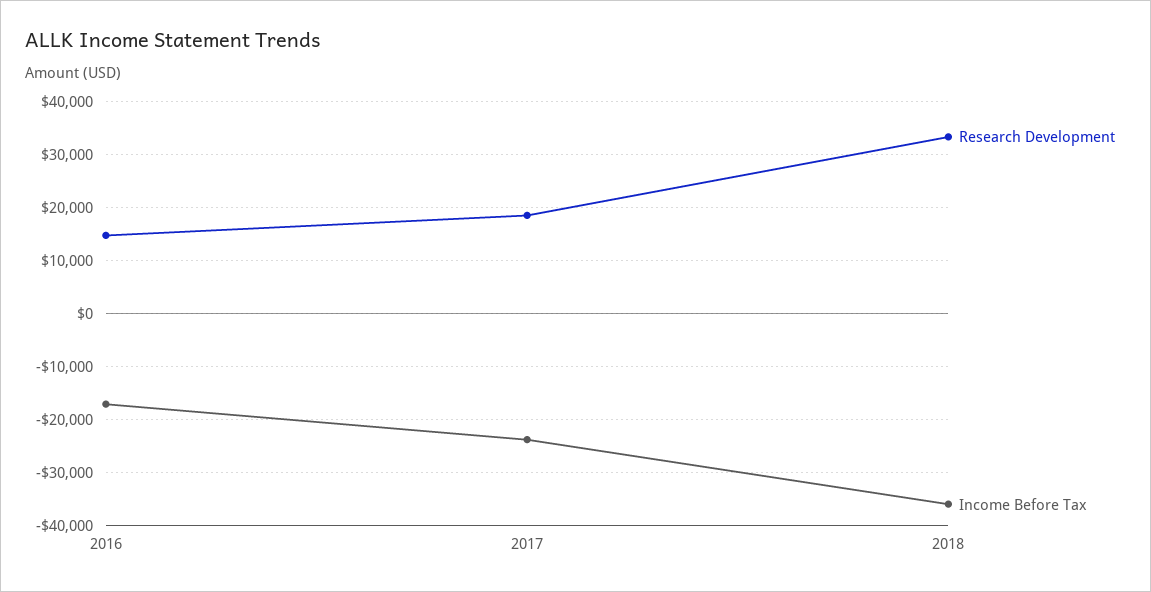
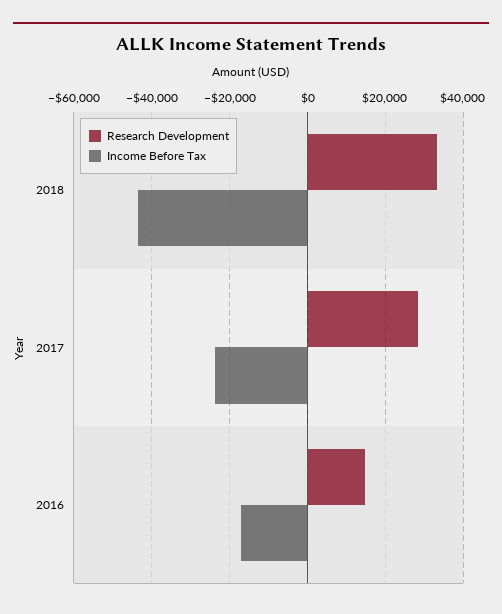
  {
    "Research Development": {
      "2016": 14000,
-     "2017": 18000,
+     "2017": 28000,
      "2018": 34000
    },
    "Income Before Tax": {
      "2016": -18000,
      "2017": -24000,
-     "2018": -36000
+     "2018": -44000
    }
  }

